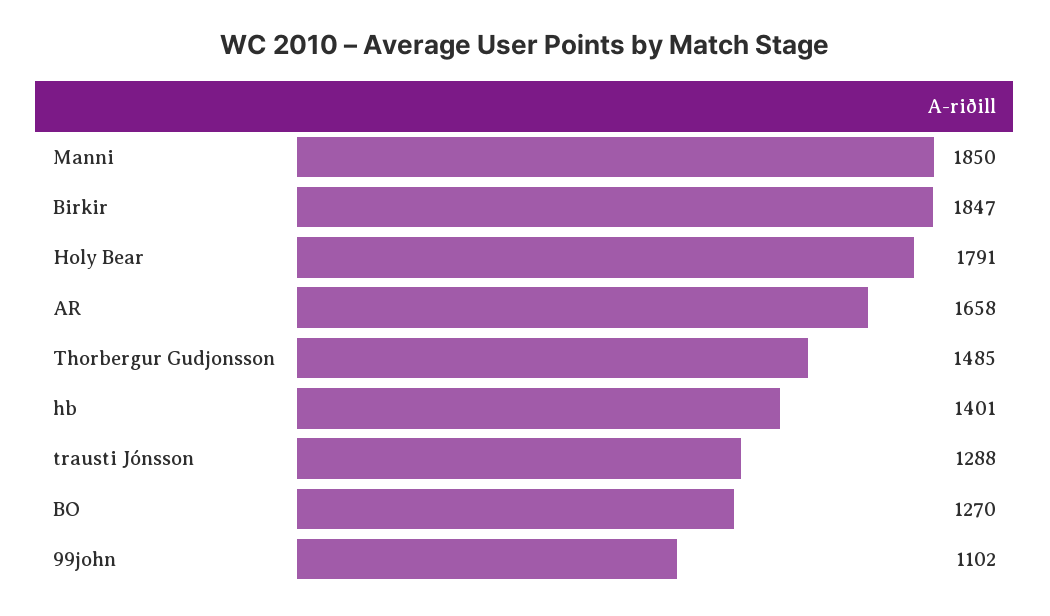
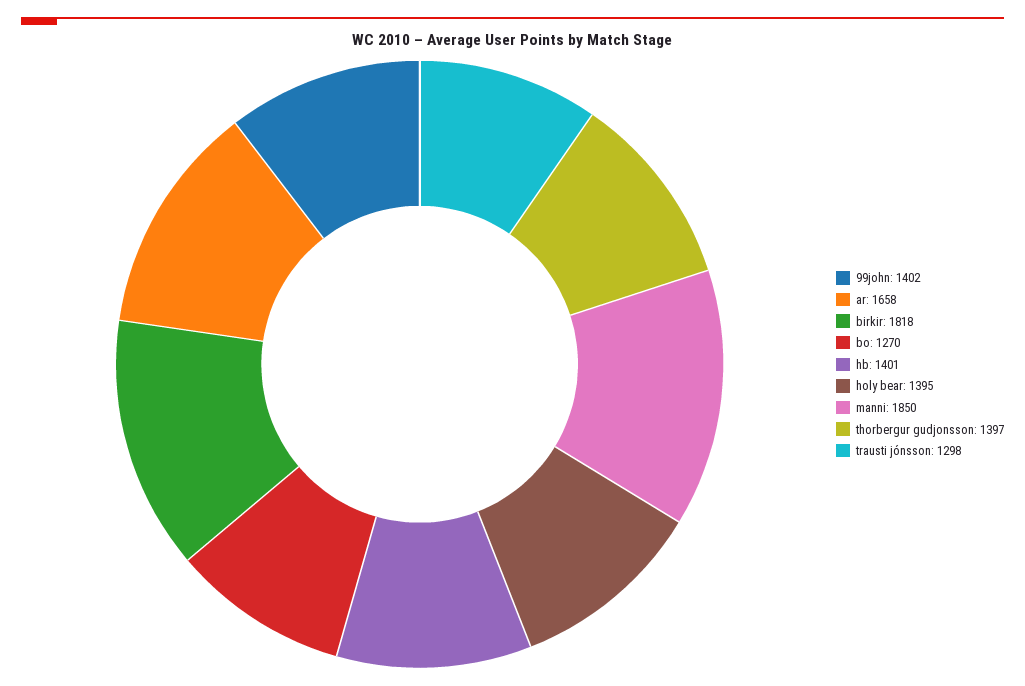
  {
    "Manni": 1850,
-   "Birkir": 1847,
+   "Birkir": 1818,
-   "Holy Bear": 1791,
+   "Holy Bear": 1395,
    "AR": 1658,
-   "Thorbergur Gudjonsson": 1485,
+   "Thorbergur Gudjonsson": 1397,
    "hb": 1401,
-   "trausti Jónsson": 1288,
+   "trausti Jónsson": 1298,
    "BO": 1270,
-   "99john": 1102
+   "99john": 1402
  }

